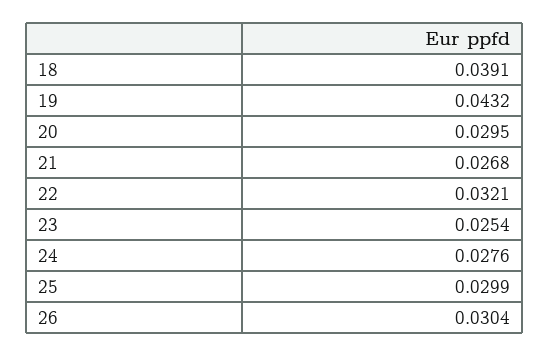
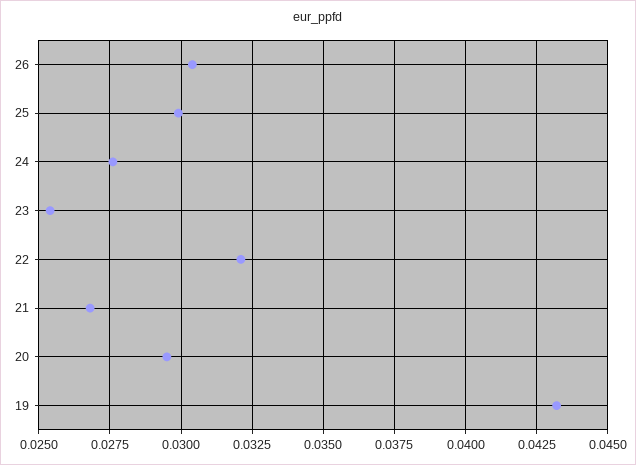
  {
-   "18": 0.0391,
    "19": 0.0432,
    "20": 0.0295,
    "21": 0.0268,
    "22": 0.0321,
    "23": 0.0254,
    "24": 0.0276,
    "25": 0.0299,
    "26": 0.0304
  }

